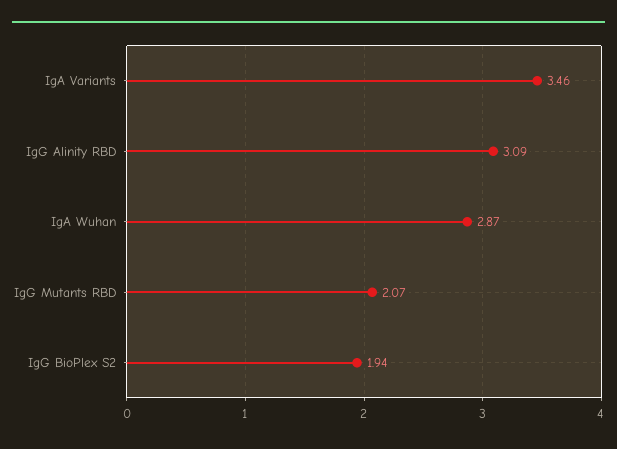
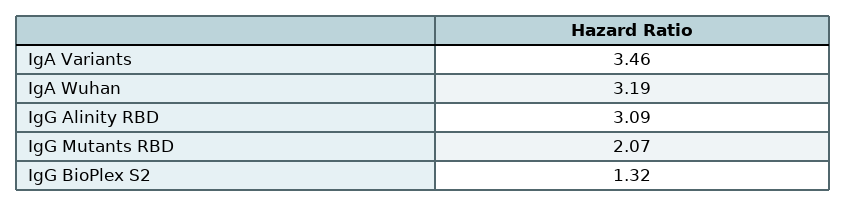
  {
    "IgA Variants": 3.46,
    "IgG Alinity RBD": 3.09,
-   "IgA Wuhan": 2.87,
+   "IgA Wuhan": 3.19,
    "IgG Mutants RBD": 2.07,
-   "IgG BioPlex S2": 1.94
+   "IgG BioPlex S2": 1.32
  }

